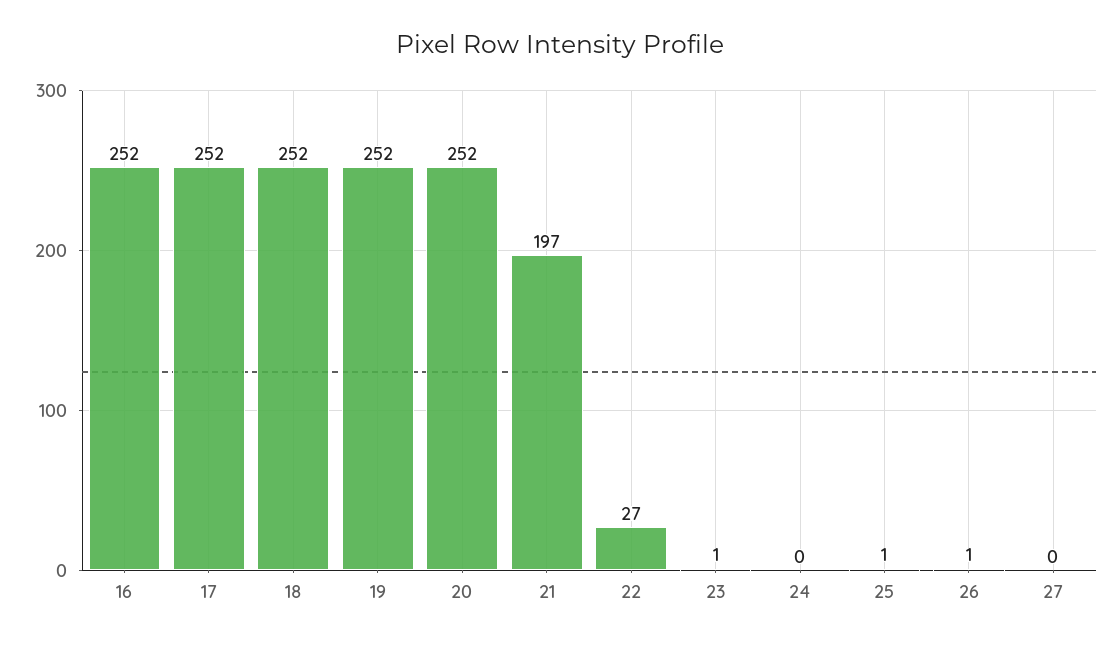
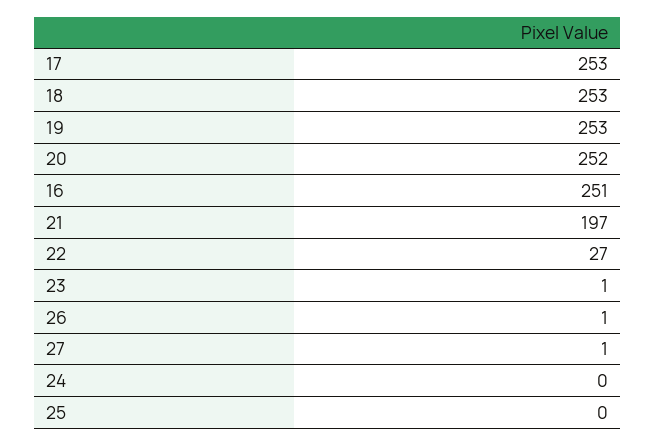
  {
-   "16": 252,
+   "16": 251,
-   "17": 252,
+   "17": 253,
-   "18": 252,
+   "18": 253,
-   "19": 252,
+   "19": 253,
    "20": 252,
    "21": 197,
    "22": 27,
    "23": 1,
    "24": 0,
-   "25": 1,
+   "25": 0,
    "26": 1,
-   "27": 0
+   "27": 1
  }

